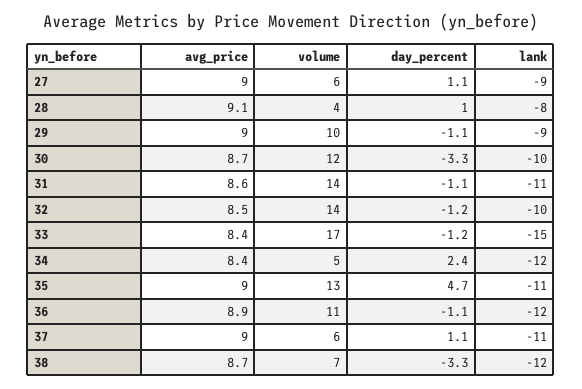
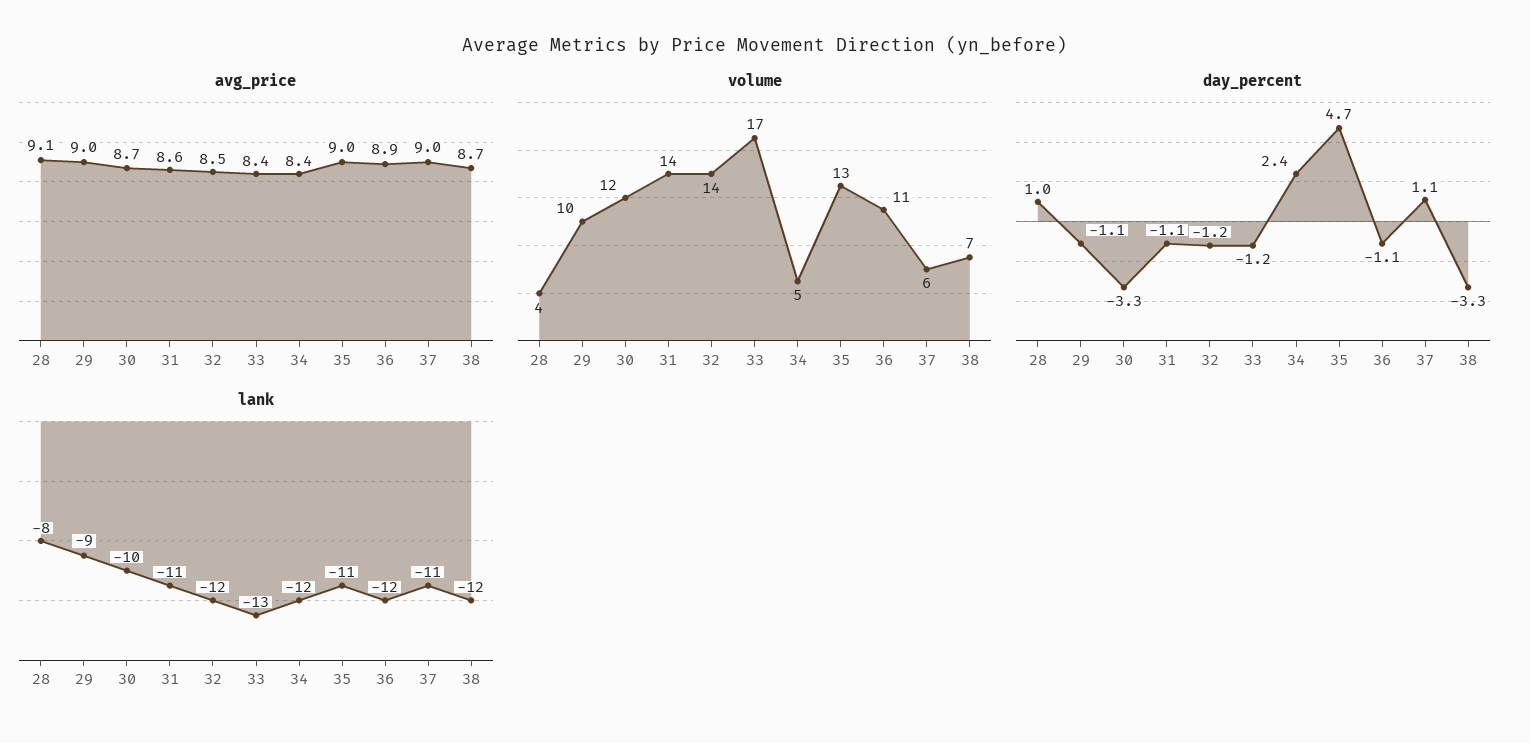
  {
    "avg_price": {
-     "27": 9,
      "28": 9.1,
      "29": 9,
      "30": 8.7,
      "31": 8.6,
      "32": 8.5,
      "33": 8.4,
      "34": 8.4,
      "35": 9,
      "36": 8.9,
      "37": 9,
      "38": 8.7
    },
    "volume": {
-     "27": 6,
      "28": 4,
      "29": 10,
      "30": 12,
      "31": 14,
      "32": 14,
      "33": 17,
      "34": 5,
      "35": 13,
      "36": 11,
      "37": 6,
      "38": 7
    },
    "day_percent": {
-     "27": 1.1,
      "28": 1,
      "29": -1.1,
      "30": -3.3,
      "31": -1.1,
      "32": -1.2,
      "33": -1.2,
      "34": 2.4,
      "35": 4.7,
      "36": -1.1,
      "37": 1.1,
      "38": -3.3
    },
    "lank": {
-     "27": -9,
      "28": -8,
      "29": -9,
      "30": -10,
      "31": -11,
-     "32": -10,
+     "32": -12,
-     "33": -15,
+     "33": -13,
      "34": -12,
      "35": -11,
      "36": -12,
      "37": -11,
      "38": -12
    }
  }

